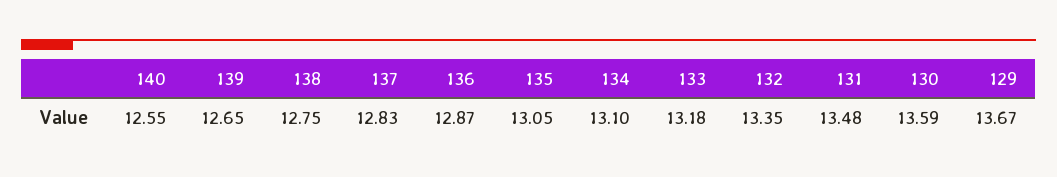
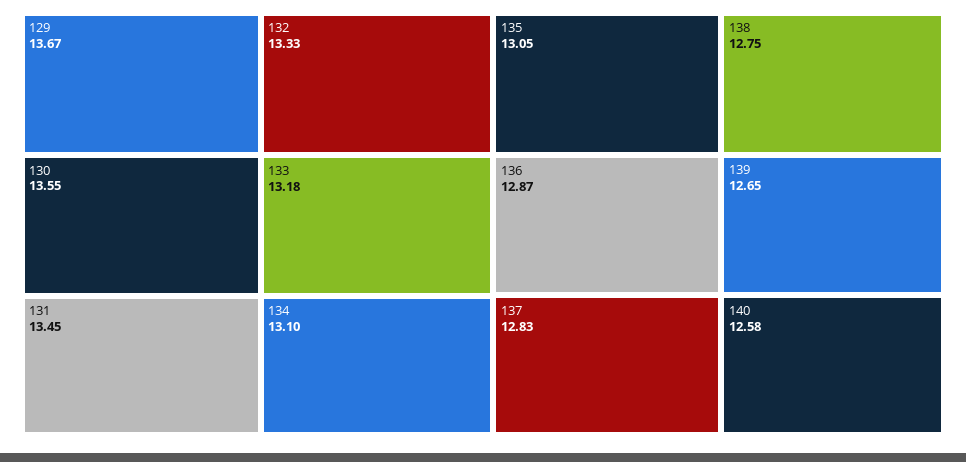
  {
-   "140": 12.55,
+   "140": 12.58,
    "139": 12.65,
    "138": 12.75,
    "137": 12.83,
    "136": 12.87,
    "135": 13.05,
    "134": 13.1,
    "133": 13.18,
-   "132": 13.35,
+   "132": 13.33,
-   "131": 13.48,
+   "131": 13.45,
-   "130": 13.59,
+   "130": 13.55,
    "129": 13.67
  }

